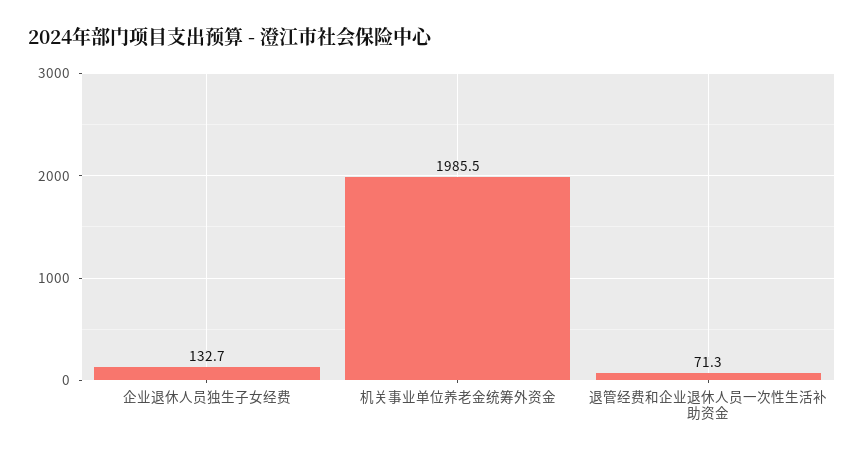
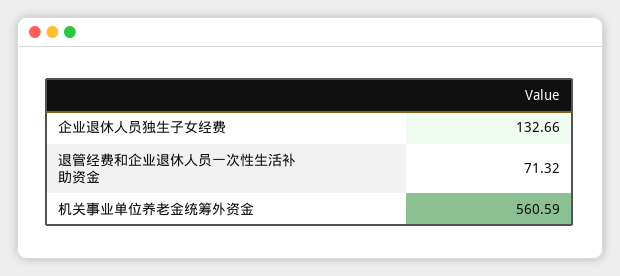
  {
    "企业退休人员独生子女经费": 132.66,
-   "机关事业单位养老金统筹外资金": 1985.5,
+   "机关事业单位养老金统筹外资金": 560.59,
    "退管经费和企业退休人员一次性生活补助资金": 71.32
  }

